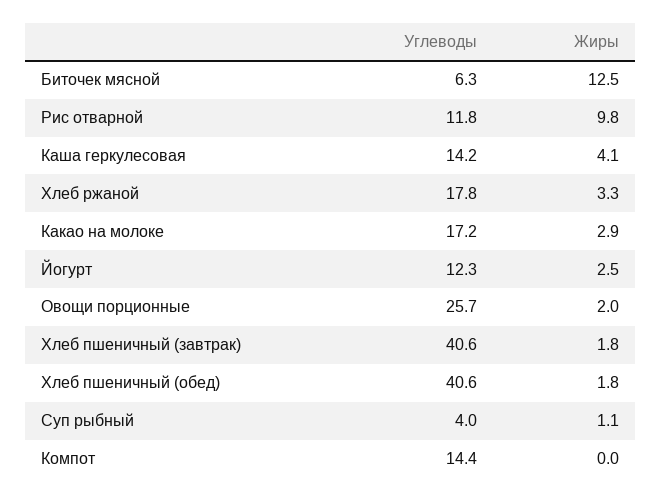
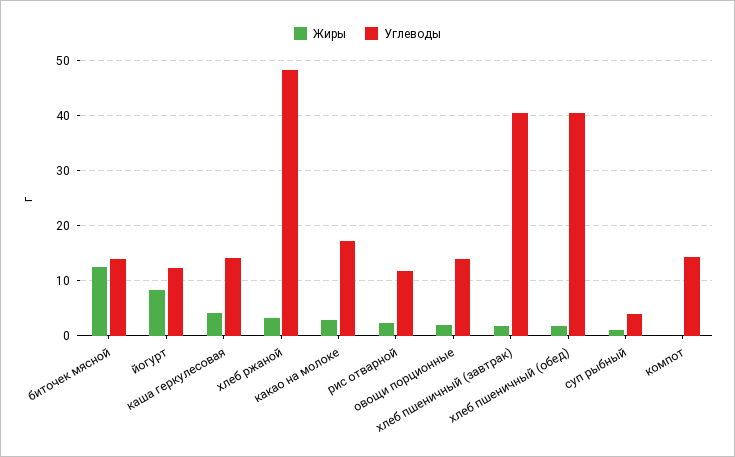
  {
    "Углеводы": {
-     "Биточек мясной": 6.3,
+     "Биточек мясной": 14,
      "Рис отварной": 11.8,
      "Каша геркулесовая": 14.2,
-     "Хлеб ржаной": 17.8,
+     "Хлеб ржаной": 48,
      "Какао на молоке": 17.2,
      "Йогурт": 12.3,
-     "Овощи порционные": 25.7,
+     "Овощи порционные": 14,
      "Хлеб пшеничный (завтрак)": 40.6,
      "Хлеб пшеничный (обед)": 40.6,
      "Суп рыбный": 4,
      "Компот": 14.4
    },
    "Жиры": {
      "Биточек мясной": 12.5,
-     "Рис отварной": 9.8,
+     "Рис отварной": 2,
      "Каша геркулесовая": 4.1,
      "Хлеб ржаной": 3.3,
      "Какао на молоке": 2.9,
-     "Йогурт": 2.5,
+     "Йогурт": 8,
      "Овощи порционные": 2,
      "Хлеб пшеничный (завтрак)": 1.8,
      "Хлеб пшеничный (обед)": 1.8,
      "Суп рыбный": 1.1,
      "Компот": 0
    }
  }

